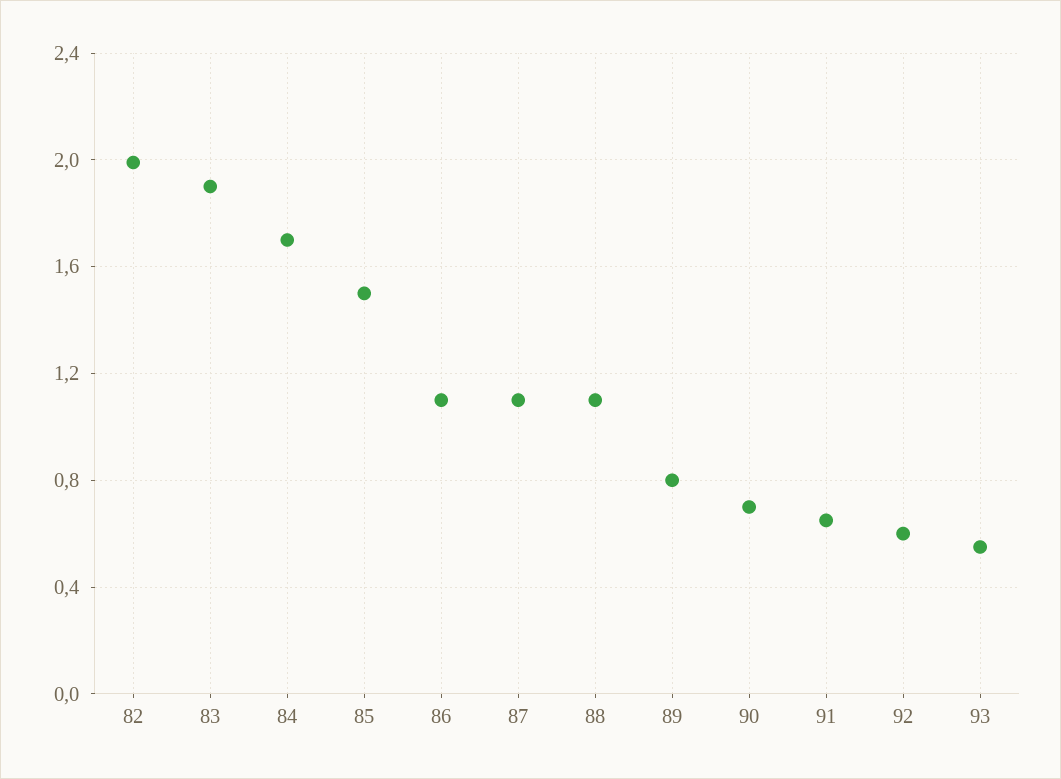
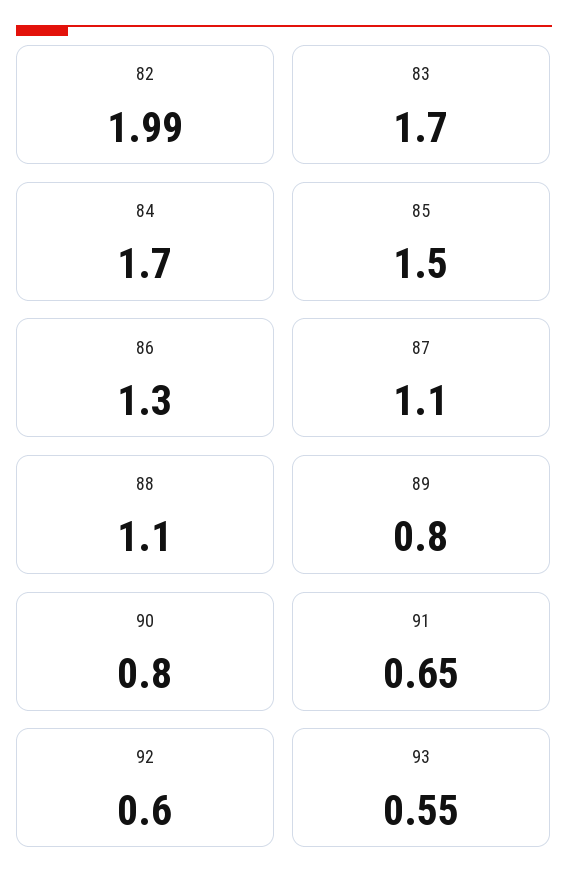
  {
    "82": 1.99,
-   "83": 1.9,
+   "83": 1.7,
    "84": 1.7,
    "85": 1.5,
-   "86": 1.1,
+   "86": 1.3,
    "87": 1.1,
    "88": 1.1,
    "89": 0.8,
-   "90": 0.7,
+   "90": 0.8,
    "91": 0.65,
    "92": 0.6,
    "93": 0.55
  }

